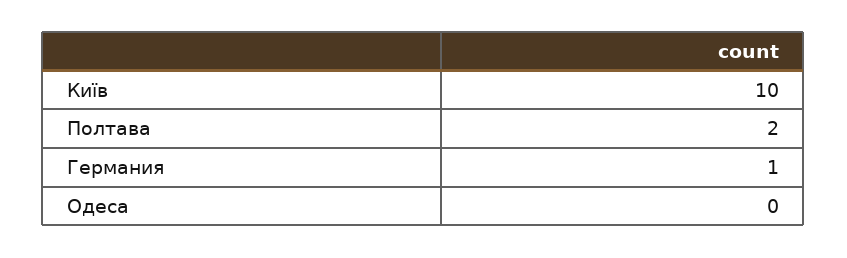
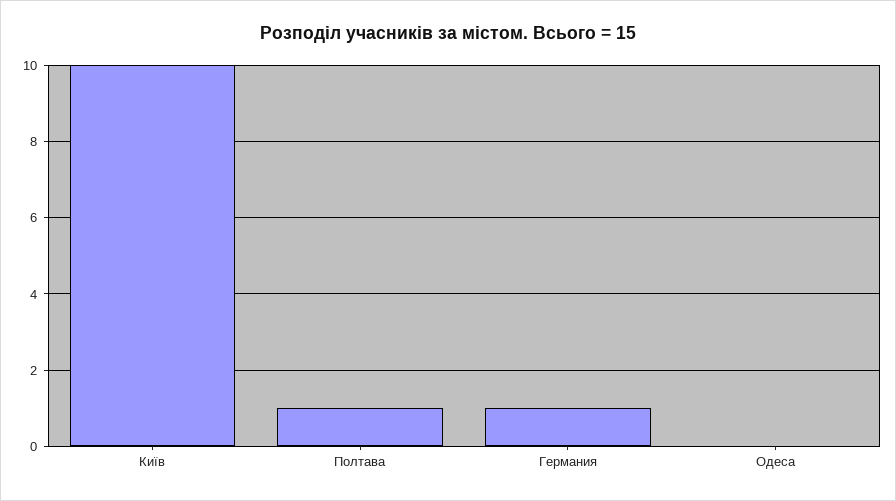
  {
    "Київ": 10,
-   "Полтава": 2,
+   "Полтава": 1,
    "Германия": 1,
    "Одеса": 0
  }

